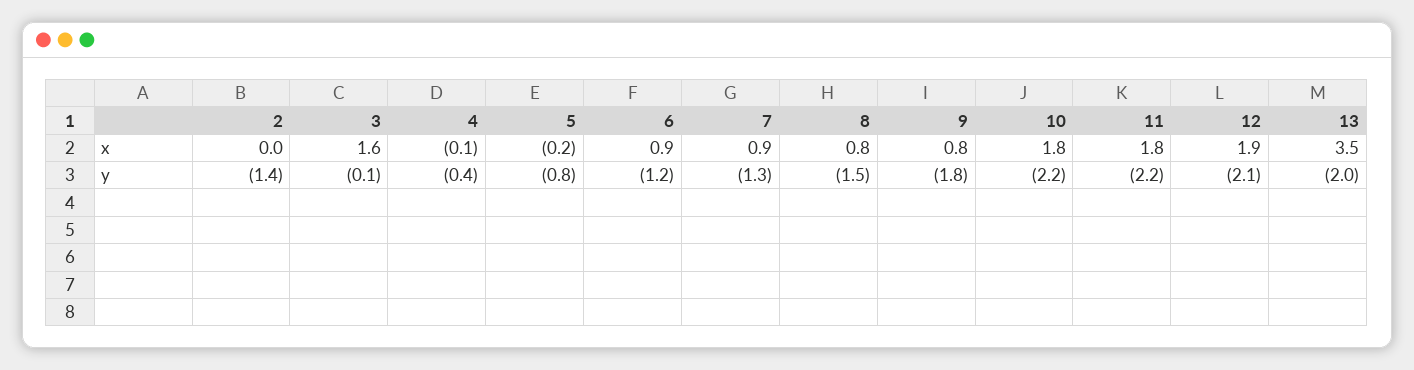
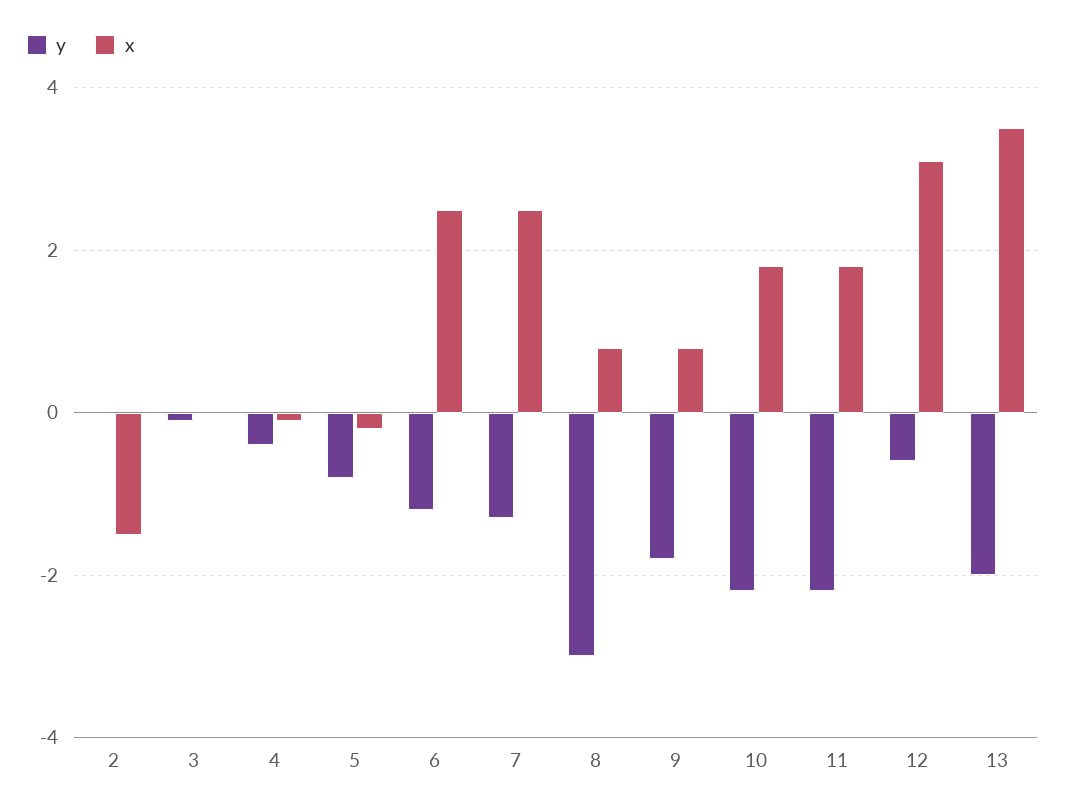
  {
    "x": {
-     "2": 0,
+     "2": -1.5,
-     "3": 1.6,
+     "3": 0,
      "4": -0.1,
      "5": -0.2,
-     "6": 0.9,
+     "6": 2.5,
-     "7": 0.9,
+     "7": 2.5,
      "8": 0.8,
      "9": 0.8,
      "10": 1.8,
      "11": 1.8,
-     "12": 1.9,
+     "12": 3,
      "13": 3.5
    },
    "y": {
-     "2": -1.4,
+     "2": 0,
      "3": -0.1,
      "4": -0.4,
      "5": -0.8,
      "6": -1.2,
      "7": -1.3,
-     "8": -1.5,
+     "8": -3,
      "9": -1.8,
      "10": -2.2,
      "11": -2.2,
-     "12": -2.1,
+     "12": -0.5,
      "13": -2
    }
  }

